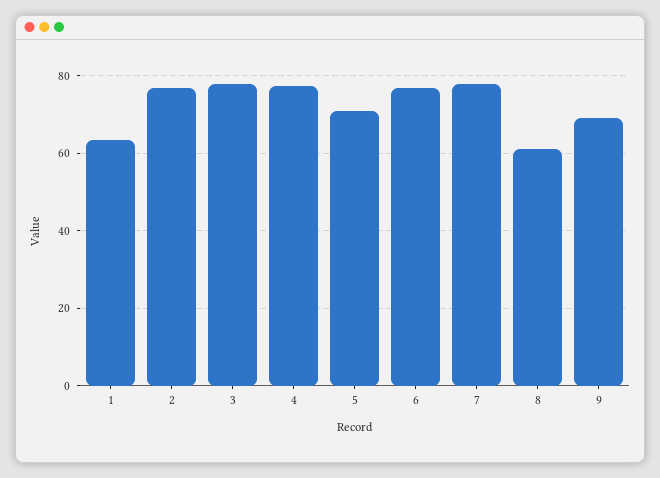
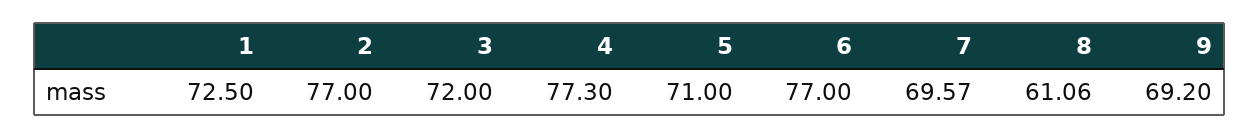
  {
-   "1": 64,
+   "1": 72.5,
    "2": 77,
-   "3": 78,
+   "3": 72,
    "4": 77.3,
    "5": 71,
    "6": 77,
-   "7": 78,
+   "7": 69.57,
    "8": 61.06,
    "9": 69.2
  }

